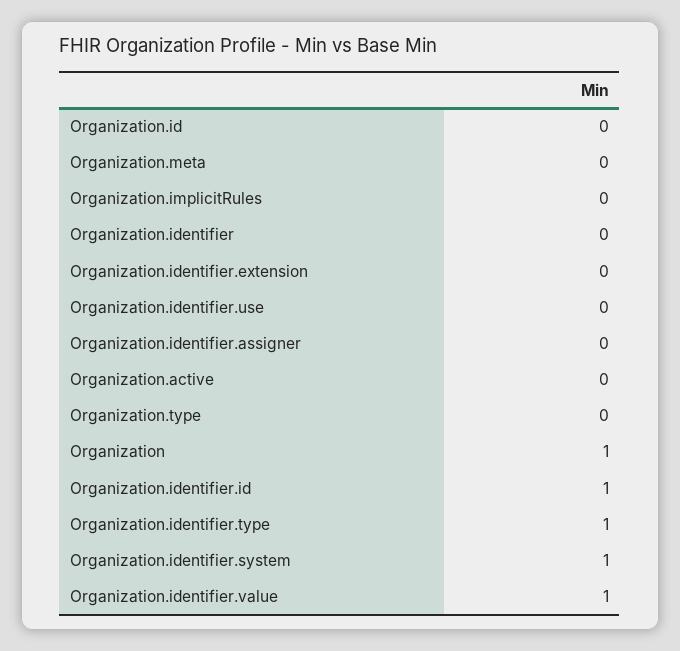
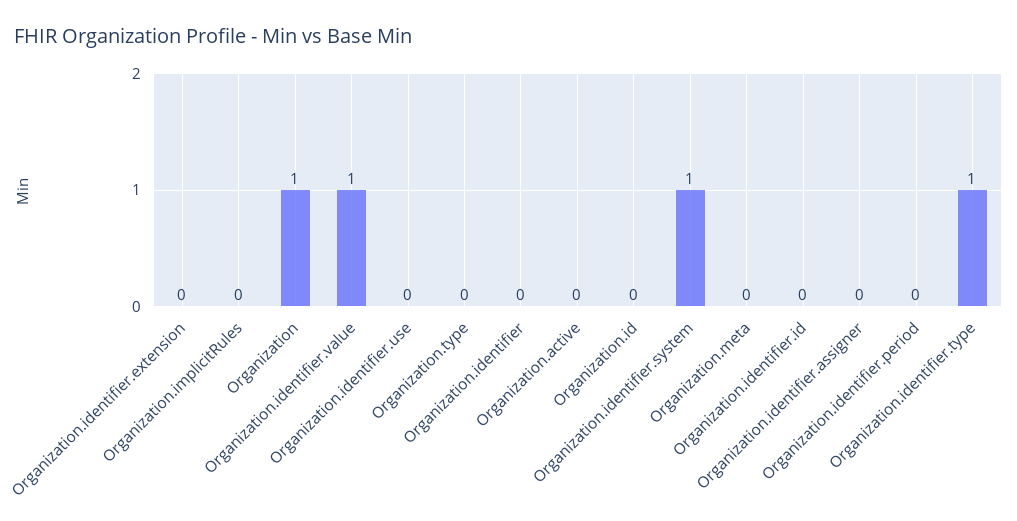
  {
    "Organization.id": 0,
    "Organization.meta": 0,
    "Organization.implicitRules": 0,
    "Organization.identifier": 0,
    "Organization.identifier.extension": 0,
    "Organization.identifier.use": 0,
    "Organization.identifier.assigner": 0,
    "Organization.active": 0,
    "Organization.type": 0,
    "Organization": 1,
-   "Organization.identifier.id": 1,
+   "Organization.identifier.id": 0,
    "Organization.identifier.type": 1,
    "Organization.identifier.system": 1,
-   "Organization.identifier.value": 1
+   "Organization.identifier.value": 1,
+   "Organization.identifier.period": 0
  }

